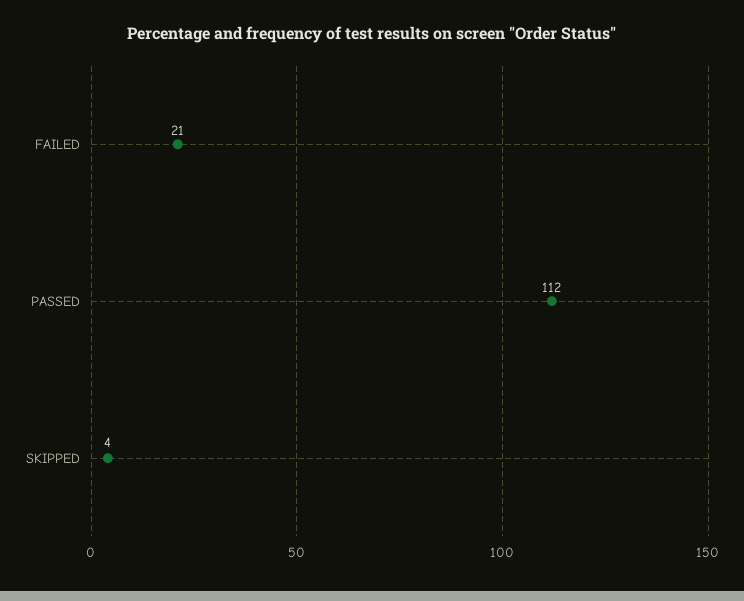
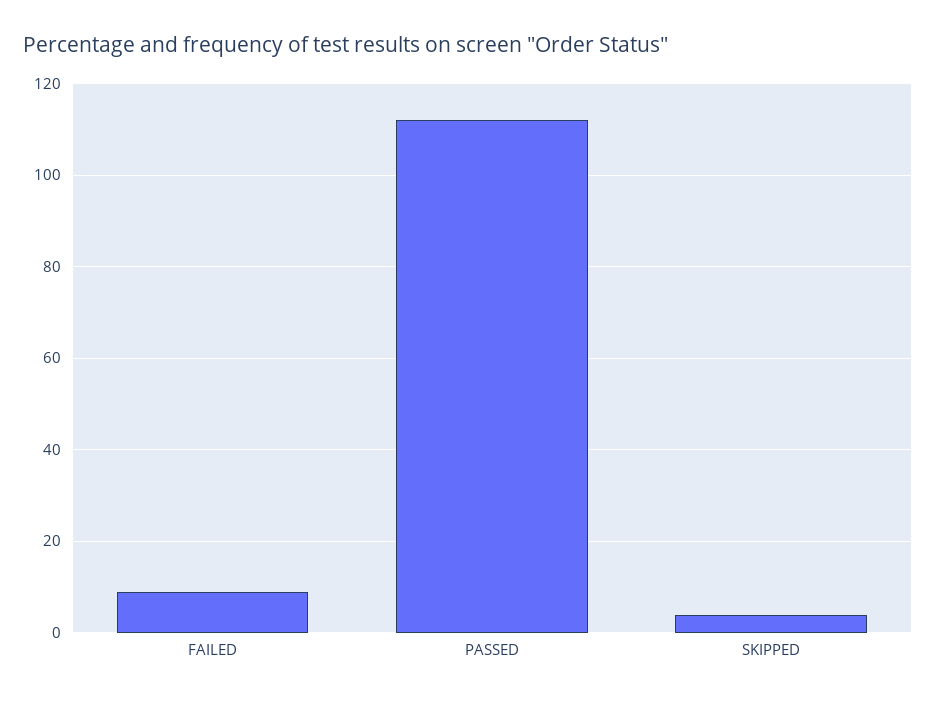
  {
-   "FAILED": 21,
+   "FAILED": 10,
    "PASSED": 112,
    "SKIPPED": 4
  }

